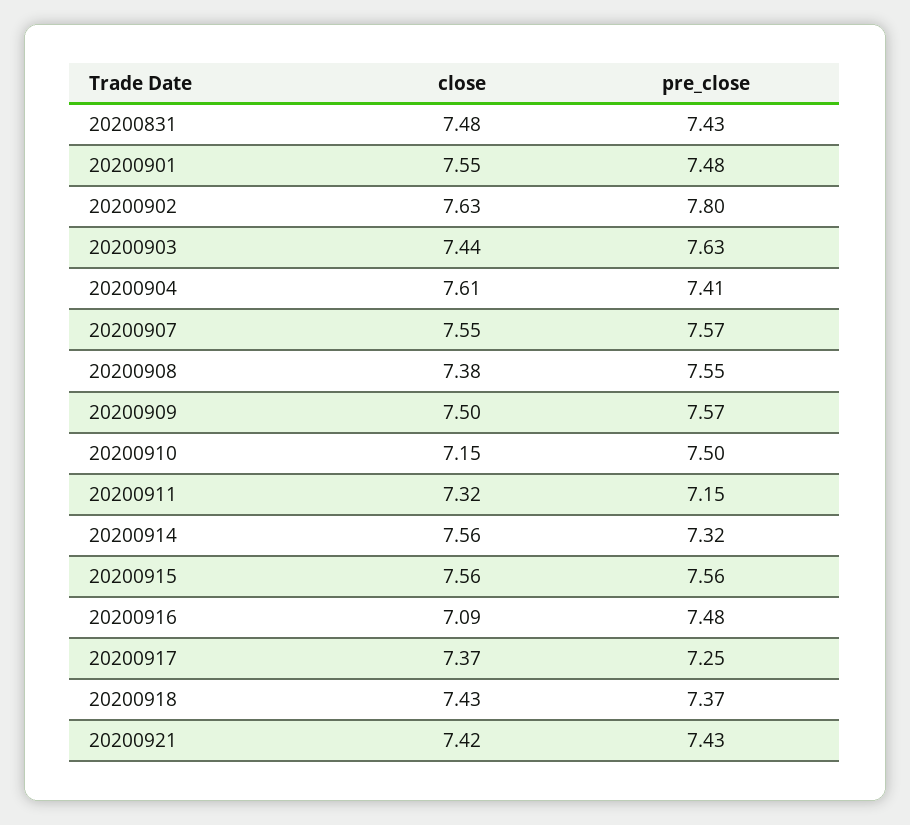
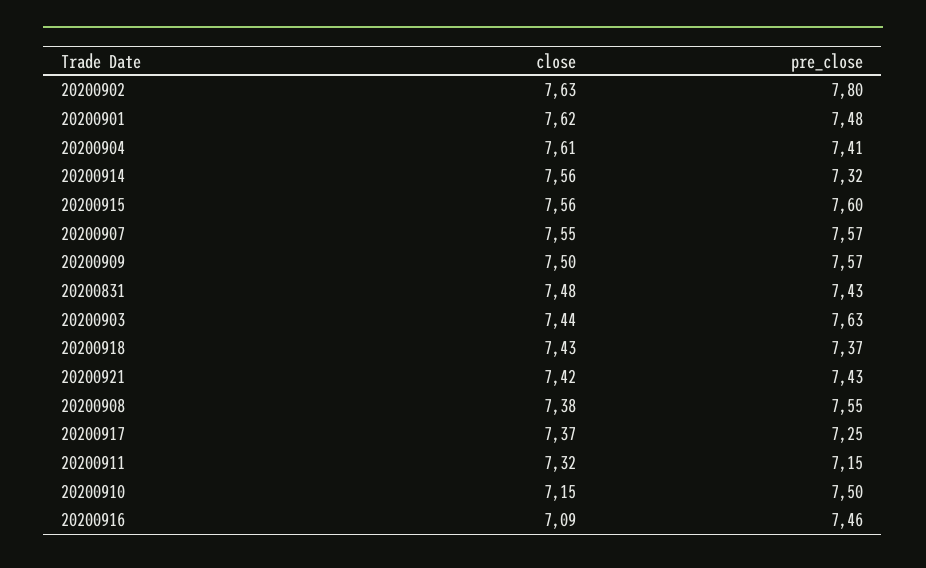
  {
    "close": {
      "20200831": 7.48,
-     "20200901": 7.55,
+     "20200901": 7.62,
      "20200902": 7.63,
      "20200903": 7.44,
      "20200904": 7.61,
      "20200907": 7.55,
      "20200908": 7.38,
      "20200909": 7.5,
      "20200910": 7.15,
      "20200911": 7.32,
      "20200914": 7.56,
      "20200915": 7.56,
      "20200916": 7.09,
      "20200917": 7.37,
      "20200918": 7.43,
      "20200921": 7.42
    },
    "pre_close": {
      "20200831": 7.43,
      "20200901": 7.48,
      "20200902": 7.8,
      "20200903": 7.63,
      "20200904": 7.41,
      "20200907": 7.57,
      "20200908": 7.55,
      "20200909": 7.57,
      "20200910": 7.5,
      "20200911": 7.15,
      "20200914": 7.32,
-     "20200915": 7.56,
+     "20200915": 7.6,
-     "20200916": 7.48,
+     "20200916": 7.46,
      "20200917": 7.25,
      "20200918": 7.37,
      "20200921": 7.43
    }
  }

